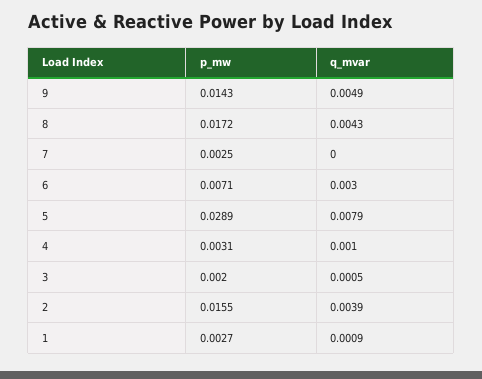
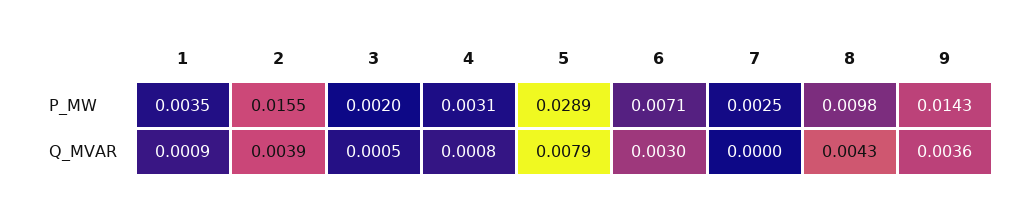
  {
    "p_mw": {
      "9": 0.0143,
-     "8": 0.0172,
+     "8": 0.0098,
      "7": 0.0025,
      "6": 0.0071,
      "5": 0.0289,
      "4": 0.0031,
      "3": 0.002,
      "2": 0.0155,
-     "1": 0.0027
+     "1": 0.0035
    },
    "q_mvar": {
-     "9": 0.0049,
+     "9": 0.0036,
      "8": 0.0043,
      "7": 0,
      "6": 0.003,
      "5": 0.0079,
-     "4": 0.001,
+     "4": 0.0008,
      "3": 0.0005,
      "2": 0.0039,
      "1": 0.0009
    }
  }

